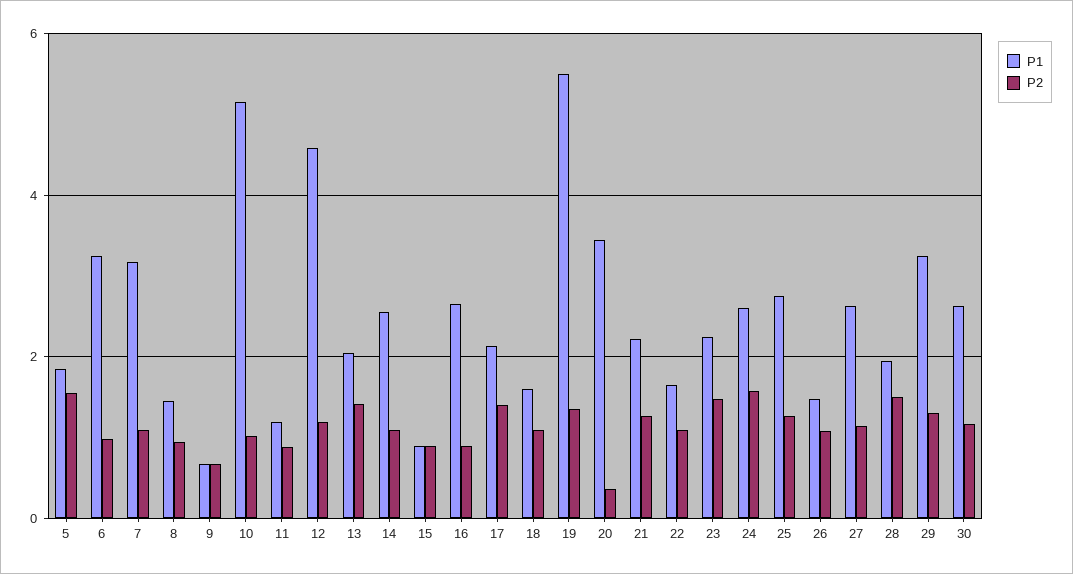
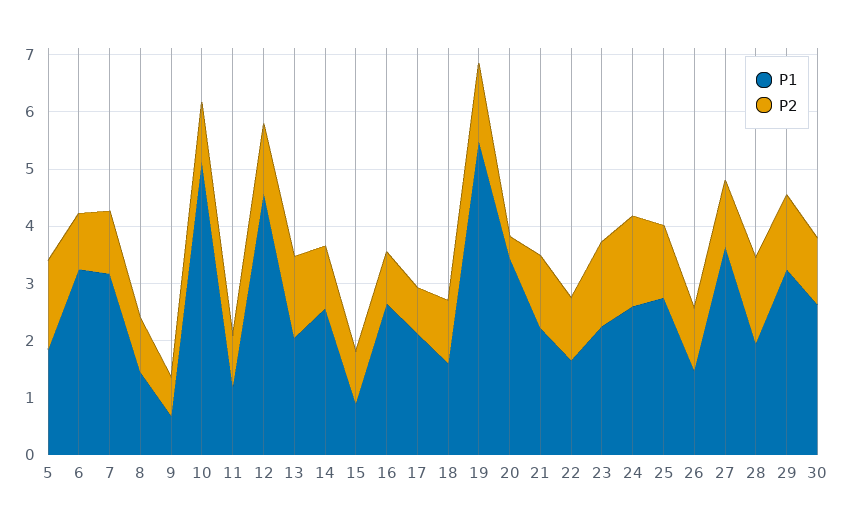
  {
    "P1": {
      "5": 1.8,
      "6": 3.2,
      "7": 3.2,
      "8": 1.4,
      "9": 0.6,
      "10": 5.2,
      "11": 1.2,
      "12": 4.6,
      "13": 2,
      "14": 2.6,
      "15": 1,
      "16": 2.6,
      "17": 2.2,
      "18": 1.6,
      "19": 5.6,
      "20": 3.4,
      "21": 2.2,
      "22": 1.6,
      "23": 2.2,
      "24": 2.6,
      "25": 2.8,
      "26": 1.4,
-     "27": 2.6,
+     "27": 3.6,
      "28": 2,
      "29": 3.2,
      "30": 2.6
    },
    "P2": {
      "5": 1.6,
      "6": 1,
      "7": 1.2,
      "8": 1,
      "9": 0.6,
      "10": 1,
      "11": 0.8,
      "12": 1.2,
      "13": 1.4,
      "14": 1.2,
      "15": 1,
      "16": 1,
-     "17": 1.4,
+     "17": 0.8,
      "18": 1.2,
      "19": 1.4,
      "20": 0.4,
      "21": 1.2,
      "22": 1.2,
      "23": 1.4,
      "24": 1.6,
      "25": 1.2,
      "26": 1,
      "27": 1.2,
      "28": 1.6,
      "29": 1.4,
      "30": 1.2
    }
  }

